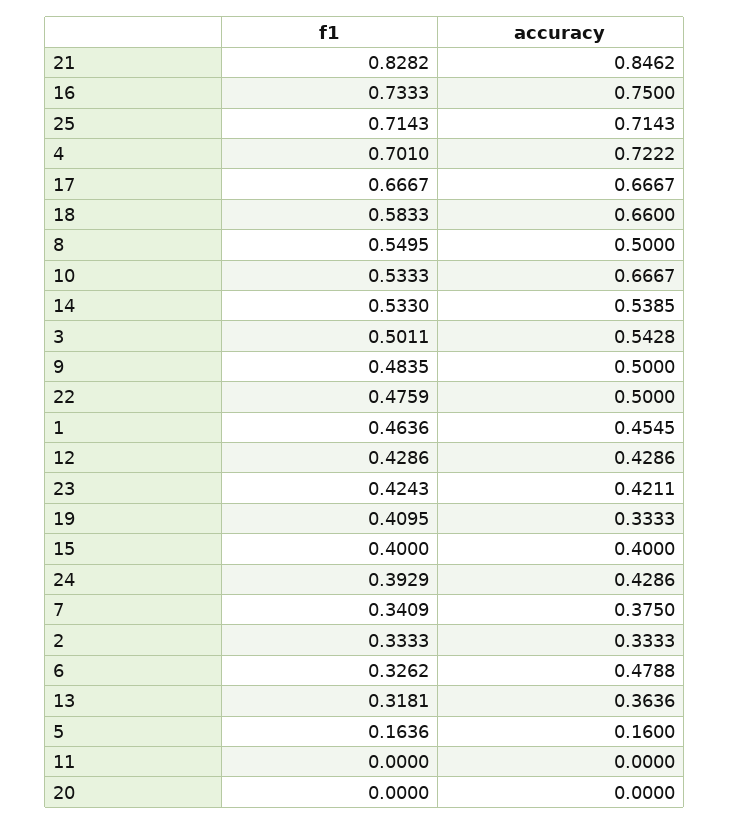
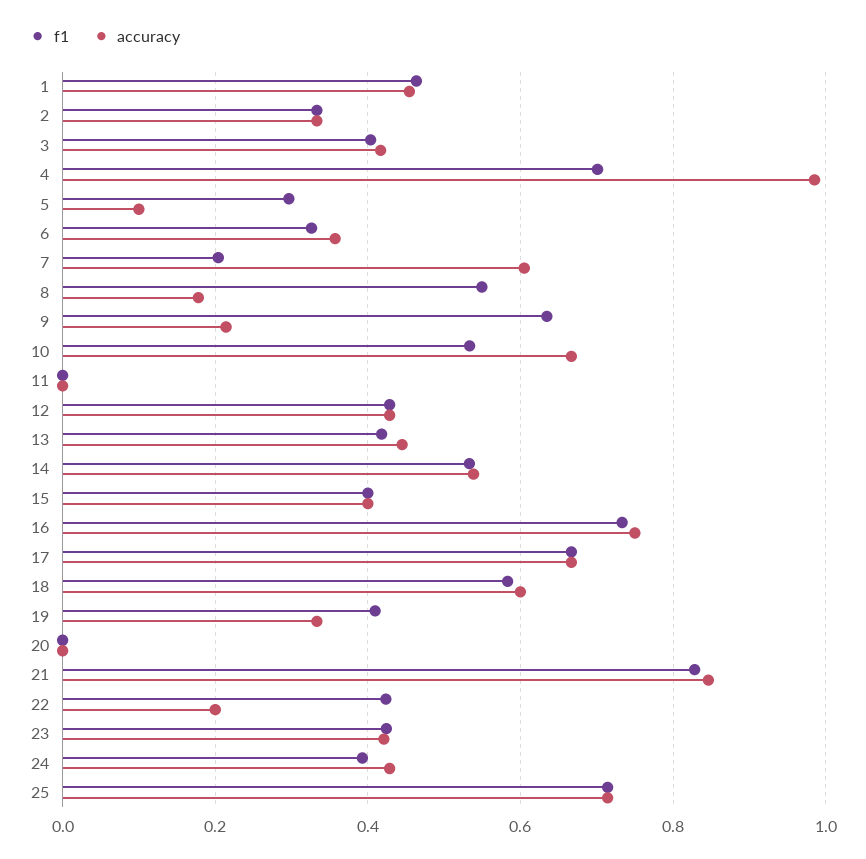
  {
    "f1": {
      "21": 0.8282,
      "16": 0.7333,
      "25": 0.7143,
      "4": 0.701,
      "17": 0.6667,
      "18": 0.5833,
      "8": 0.5495,
      "10": 0.5333,
      "14": 0.533,
-     "3": 0.5011,
+     "3": 0.4,
-     "9": 0.4835,
+     "9": 0.64,
-     "22": 0.4759,
+     "22": 0.42,
      "1": 0.4636,
      "12": 0.4286,
      "23": 0.4243,
      "19": 0.4095,
      "15": 0.4,
      "24": 0.3929,
-     "7": 0.3409,
+     "7": 0.2,
      "2": 0.3333,
      "6": 0.3262,
-     "13": 0.3181,
+     "13": 0.42,
-     "5": 0.1636,
+     "5": 0.3,
      "11": 0,
      "20": 0
    },
    "accuracy": {
      "21": 0.8462,
      "16": 0.75,
      "25": 0.7143,
-     "4": 0.7222,
+     "4": 0.98,
      "17": 0.6667,
-     "18": 0.66,
+     "18": 0.6,
-     "8": 0.5,
+     "8": 0.18,
      "10": 0.6667,
      "14": 0.5385,
-     "3": 0.5428,
+     "3": 0.42,
-     "9": 0.5,
+     "9": 0.22,
-     "22": 0.5,
+     "22": 0.2,
      "1": 0.4545,
      "12": 0.4286,
      "23": 0.4211,
      "19": 0.3333,
      "15": 0.4,
      "24": 0.4286,
-     "7": 0.375,
+     "7": 0.6,
      "2": 0.3333,
-     "6": 0.4788,
+     "6": 0.36,
-     "13": 0.3636,
+     "13": 0.44,
-     "5": 0.16,
+     "5": 0.1,
      "11": 0,
      "20": 0
    }
  }

